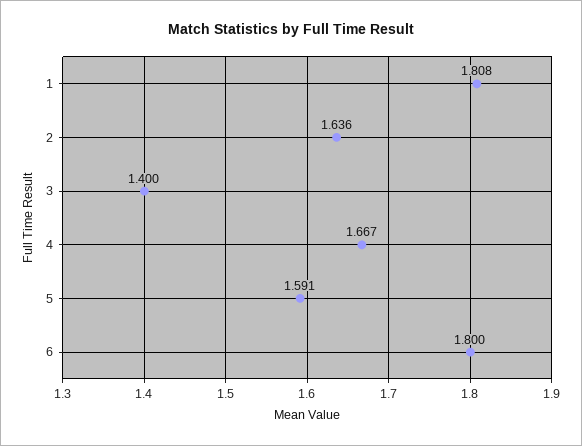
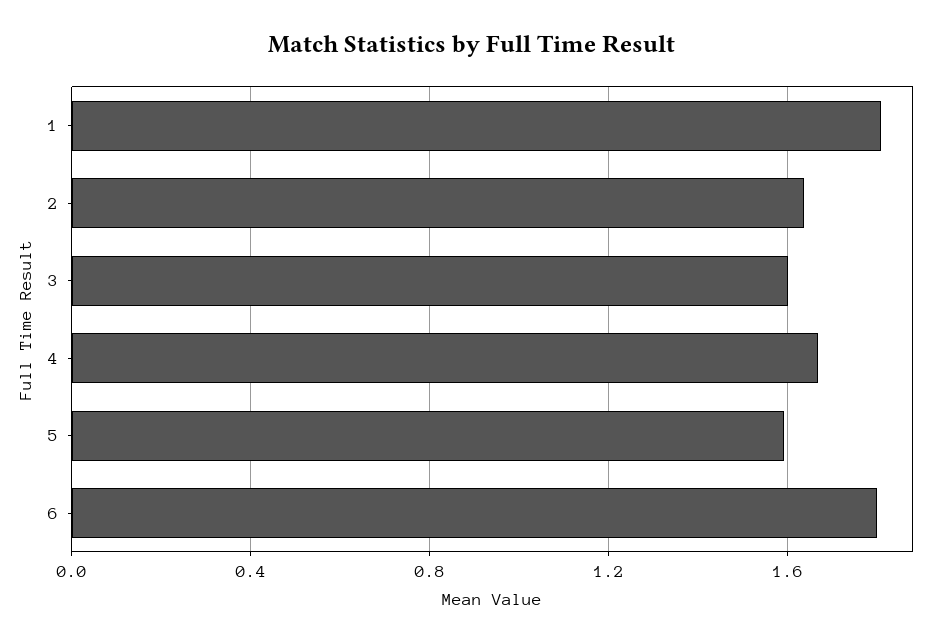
  {
    "1": 1.808,
    "2": 1.636,
-   "3": 1.4,
+   "3": 1.6,
    "4": 1.667,
    "5": 1.591,
    "6": 1.8
  }

